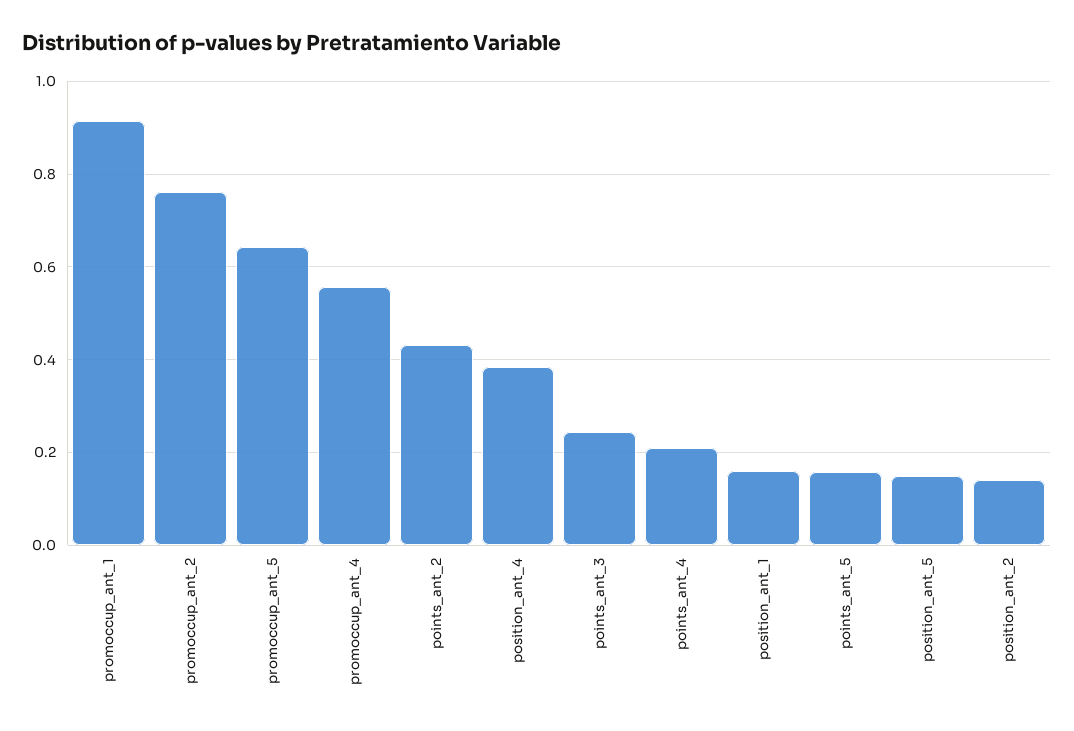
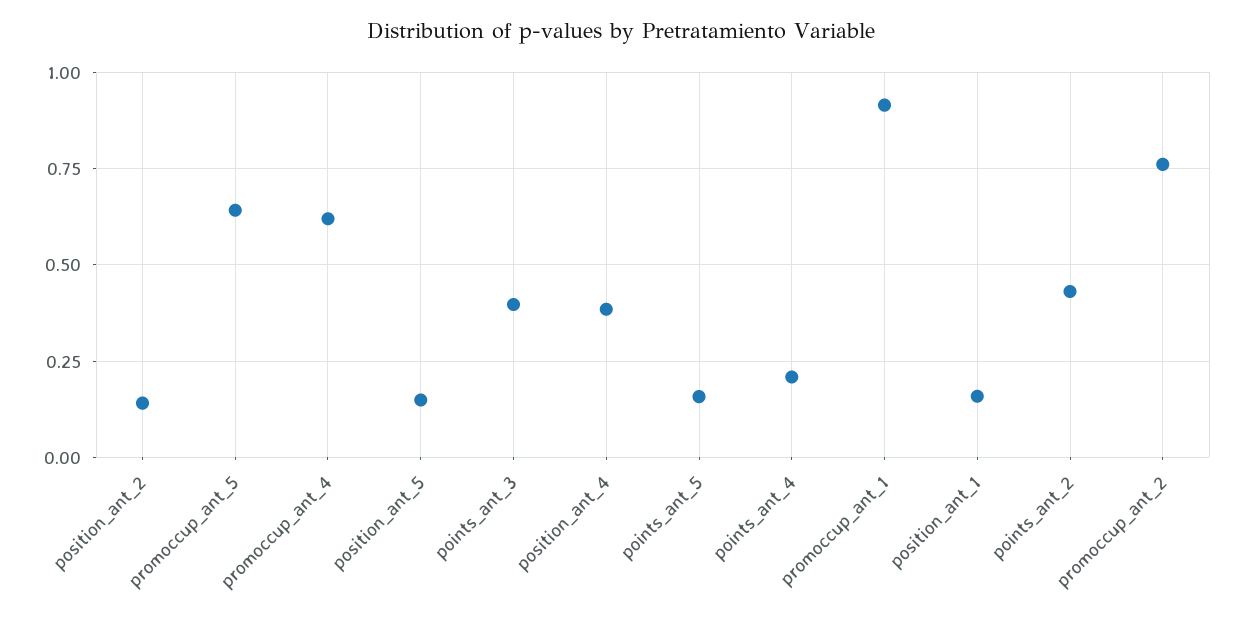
  {
    "promoccup_ant_1": 0.92,
    "promoccup_ant_2": 0.76,
    "promoccup_ant_5": 0.64,
-   "promoccup_ant_4": 0.56,
+   "promoccup_ant_4": 0.625,
    "points_ant_2": 0.44,
    "position_ant_4": 0.38,
-   "points_ant_3": 0.24,
+   "points_ant_3": 0.4,
    "points_ant_4": 0.2,
    "position_ant_1": 0.16,
    "points_ant_5": 0.16,
    "position_ant_5": 0.14,
    "position_ant_2": 0.14
  }

